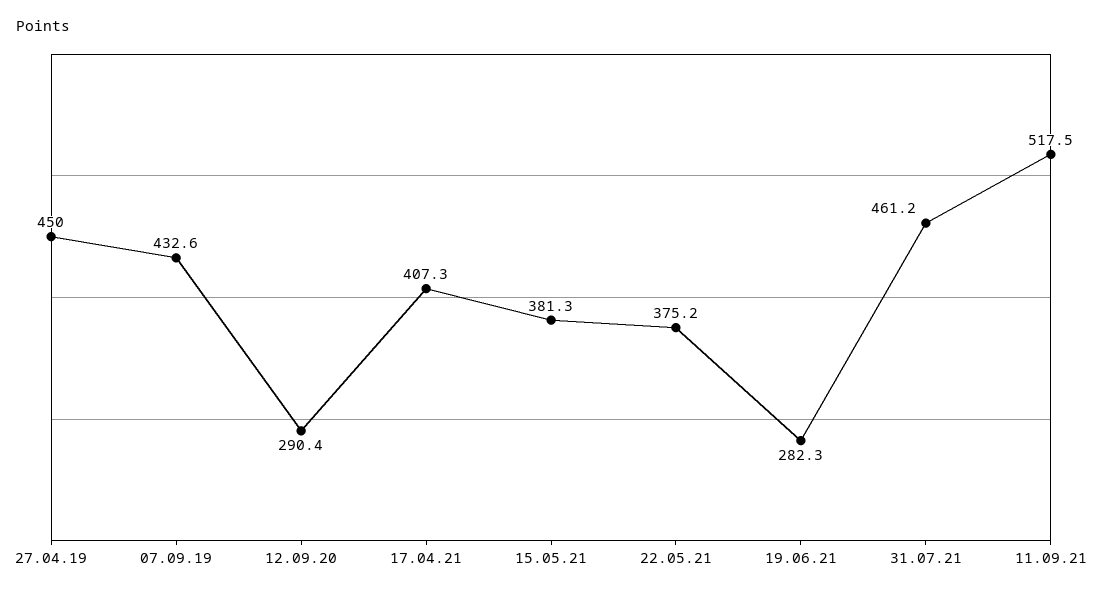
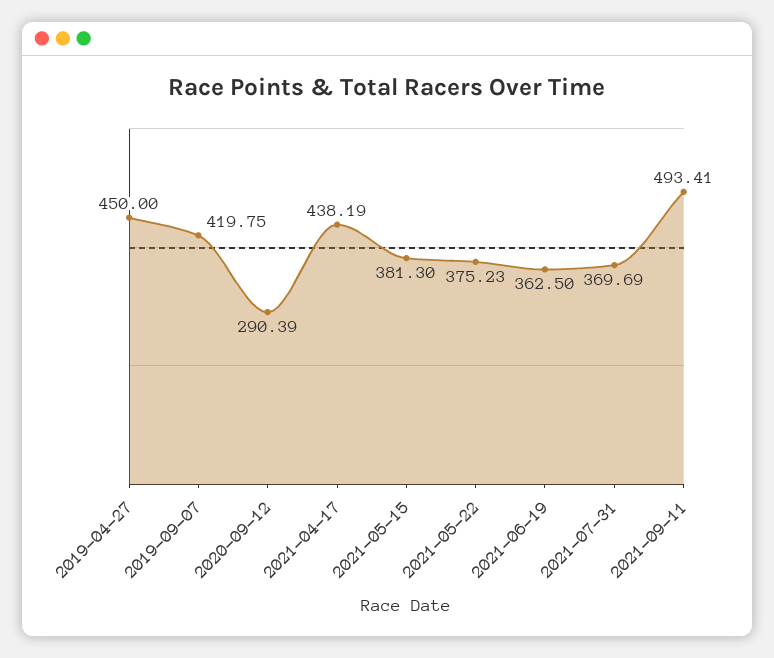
  {
    "27.04.19": 450,
-   "07.09.19": 432.6,
+   "07.09.19": 419.75,
    "12.09.20": 290.39,
-   "17.04.21": 407.3,
+   "17.04.21": 438.19,
    "15.05.21": 381.3,
    "22.05.21": 375.23,
-   "19.06.21": 282.3,
+   "19.06.21": 362.5,
-   "31.07.21": 461.2,
+   "31.07.21": 369.69,
-   "11.09.21": 517.5
+   "11.09.21": 493.41
  }

